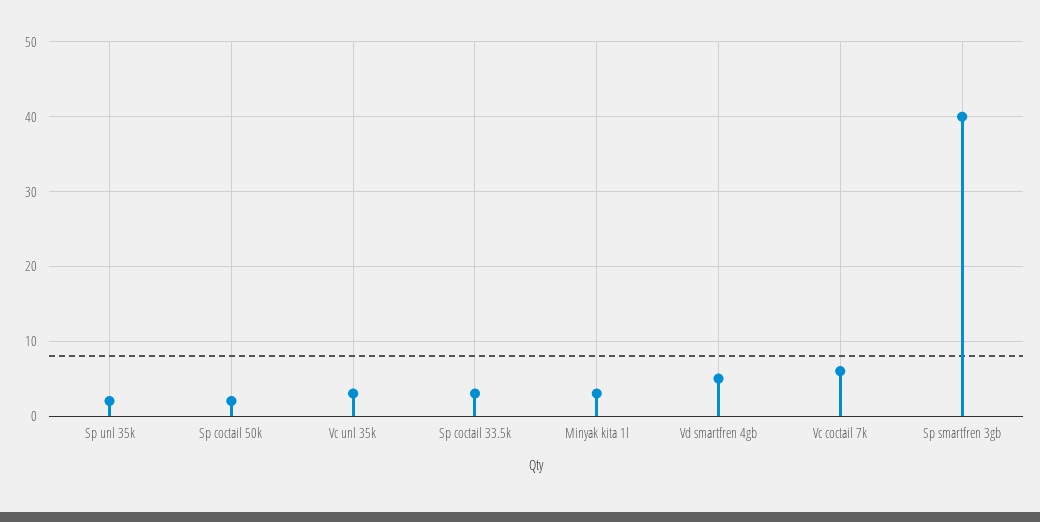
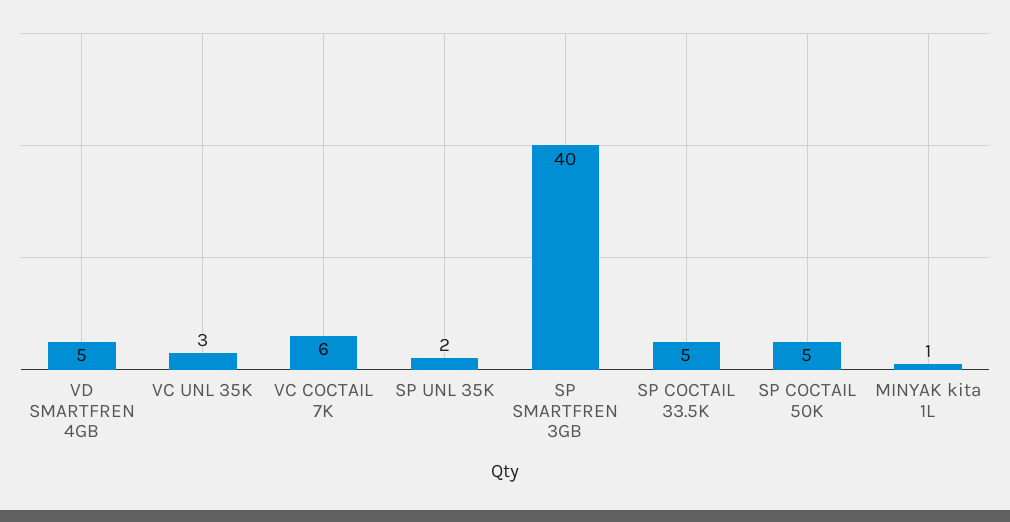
  {
    "Sp unl 35k": 2,
-   "Sp coctail 50k": 2,
+   "Sp coctail 50k": 5,
    "Vc unl 35k": 3,
-   "Sp coctail 33.5k": 3,
+   "Sp coctail 33.5k": 5,
-   "Minyak kita 1l": 3,
+   "Minyak kita 1l": 1,
    "Vd smartfren 4gb": 5,
    "Vc coctail 7k": 6,
    "Sp smartfren 3gb": 40
  }

